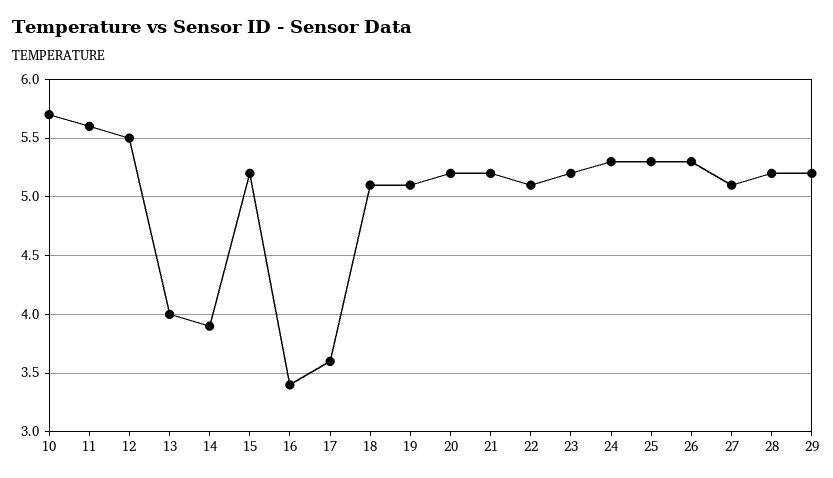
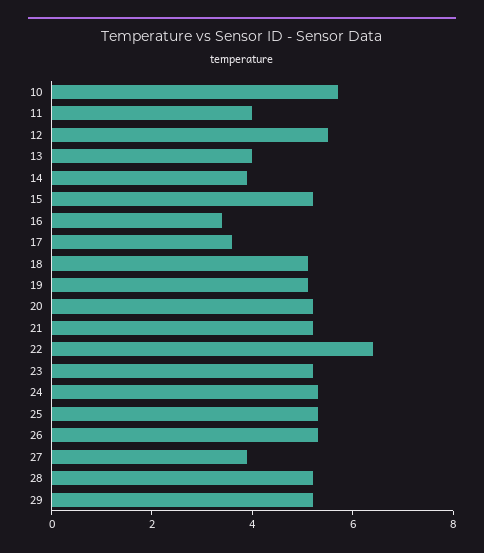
  {
    "10": 5.7,
-   "11": 5.6,
+   "11": 4,
    "12": 5.5,
    "13": 4,
    "14": 3.9,
    "15": 5.2,
    "16": 3.4,
    "17": 3.6,
    "18": 5.1,
    "19": 5.1,
    "20": 5.2,
    "21": 5.2,
-   "22": 5.1,
+   "22": 6.5,
    "23": 5.2,
    "24": 5.3,
    "25": 5.3,
    "26": 5.3,
-   "27": 5.1,
+   "27": 4,
    "28": 5.2,
    "29": 5.2
  }

